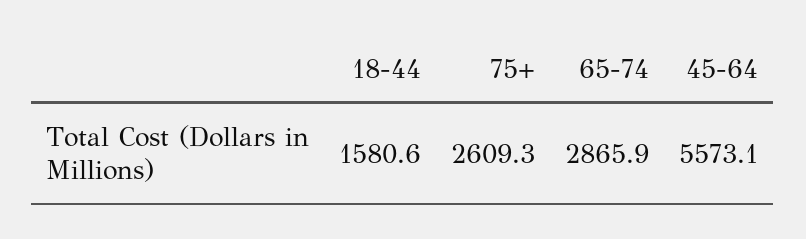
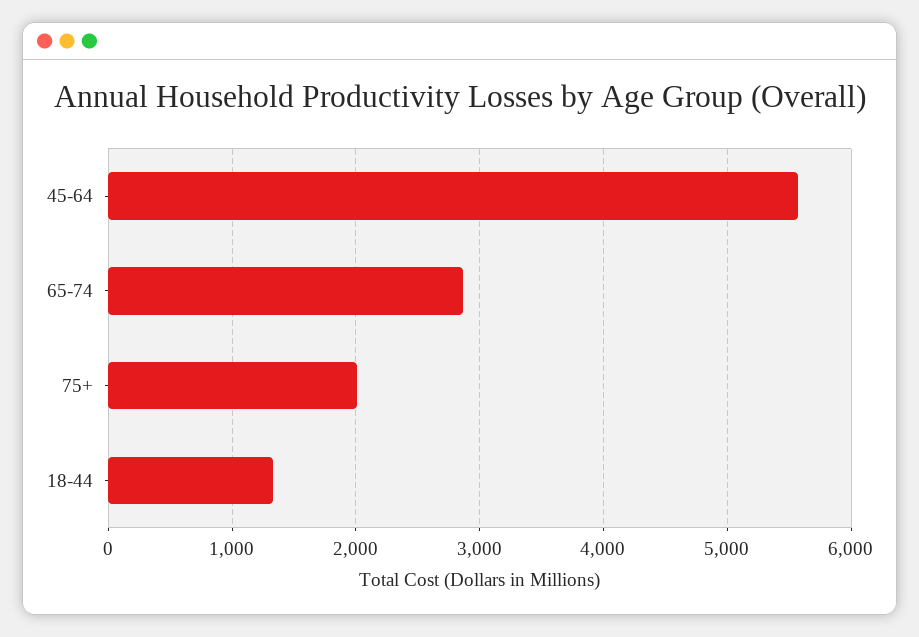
  {
-   "18-44": 1580.6,
+   "18-44": 1300,
-   "75+": 2609.3,
+   "75+": 2000,
    "65-74": 2865.9,
    "45-64": 5573.1
  }

